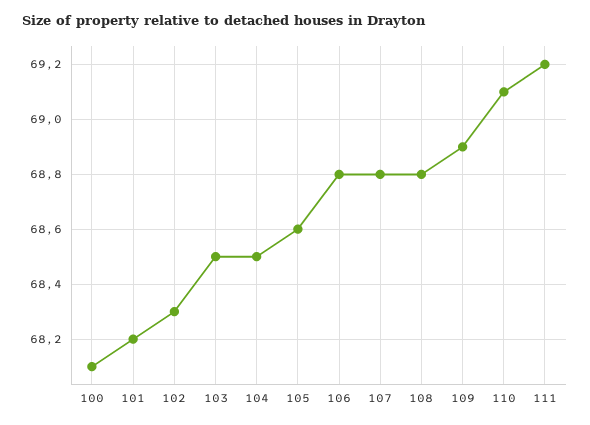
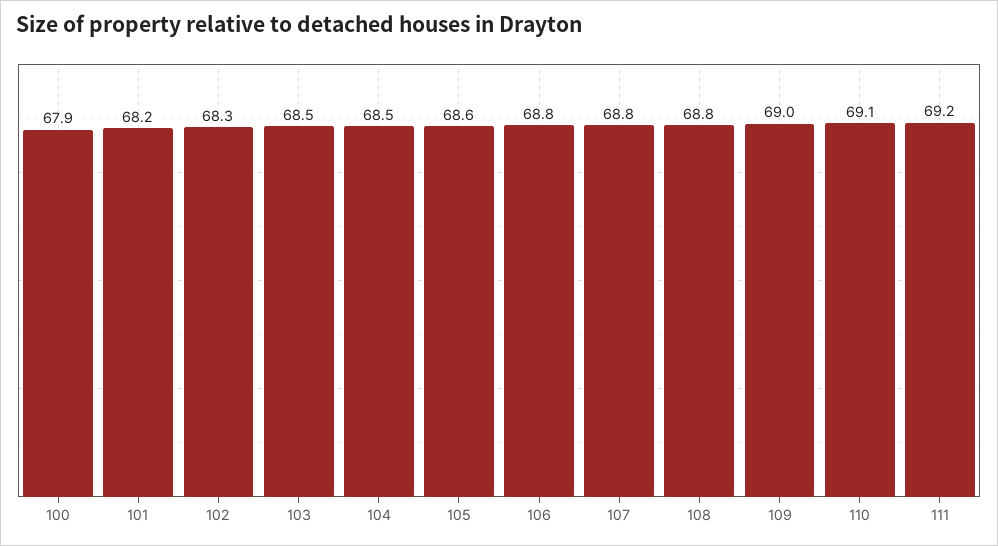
  {
-   "100": 68.1,
+   "100": 67.9,
    "101": 68.2,
    "102": 68.3,
    "103": 68.5,
    "104": 68.5,
    "105": 68.6,
    "106": 68.8,
    "107": 68.8,
    "108": 68.8,
-   "109": 68.9,
+   "109": 69,
    "110": 69.1,
    "111": 69.2
  }

